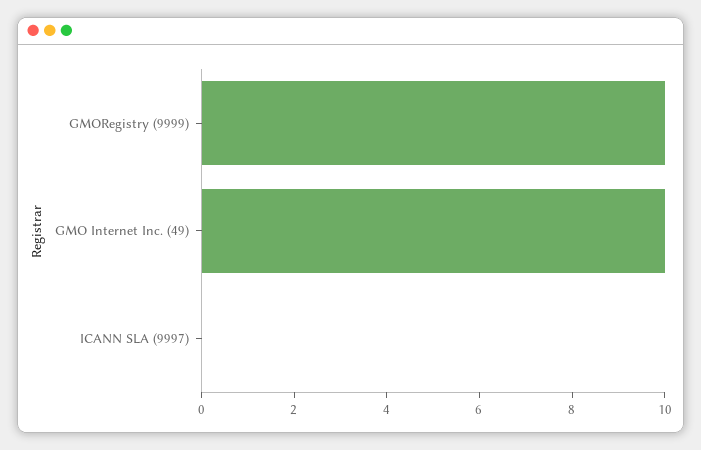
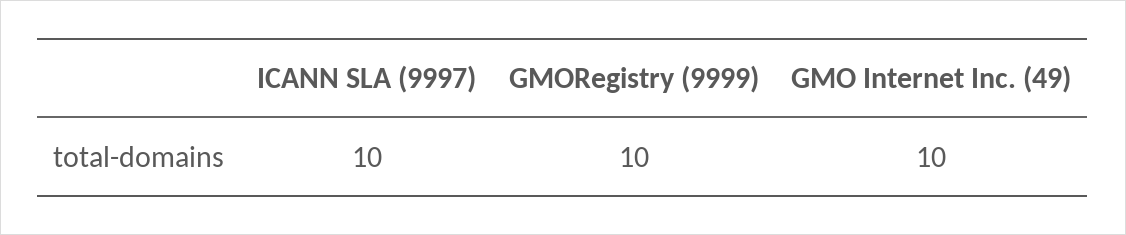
  {
    "GMORegistry (9999)": 10,
    "GMO Internet Inc. (49)": 10,
-   "ICANN SLA (9997)": 0
+   "ICANN SLA (9997)": 10
  }

